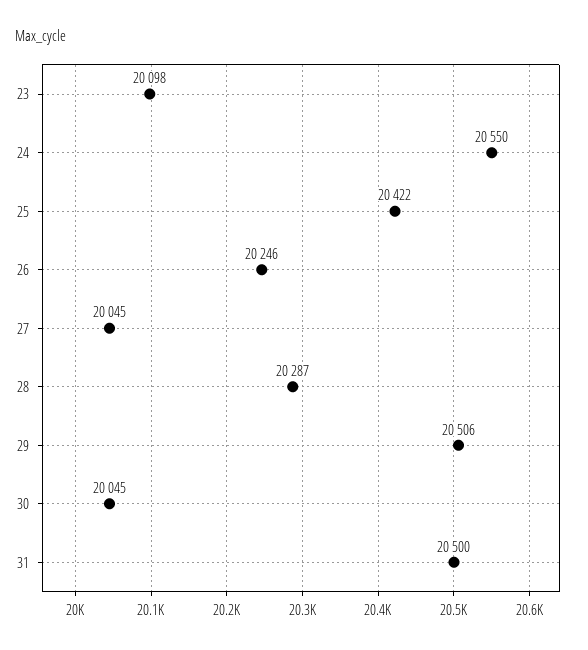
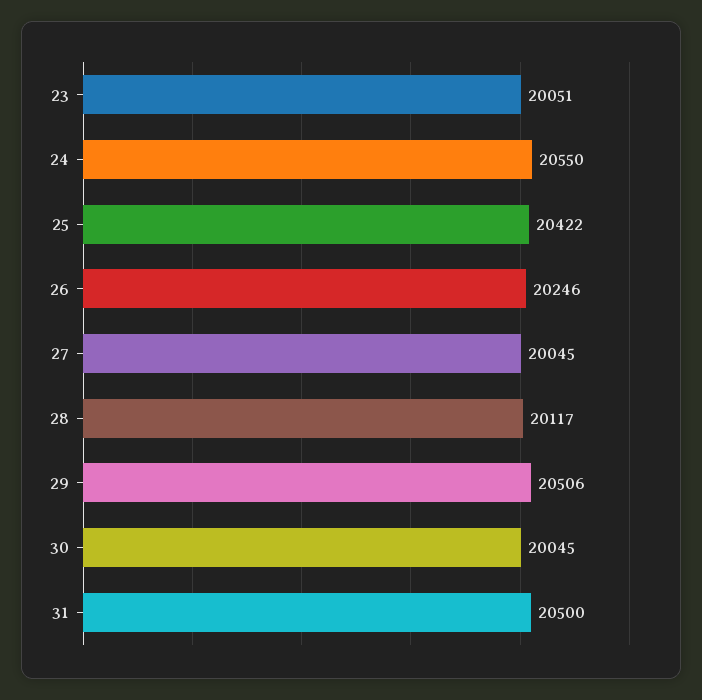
  {
-   "23": 20098,
+   "23": 20051,
    "24": 20550,
    "25": 20422,
    "26": 20246,
    "27": 20045,
-   "28": 20287,
+   "28": 20117,
    "29": 20506,
    "30": 20045,
    "31": 20500
  }

